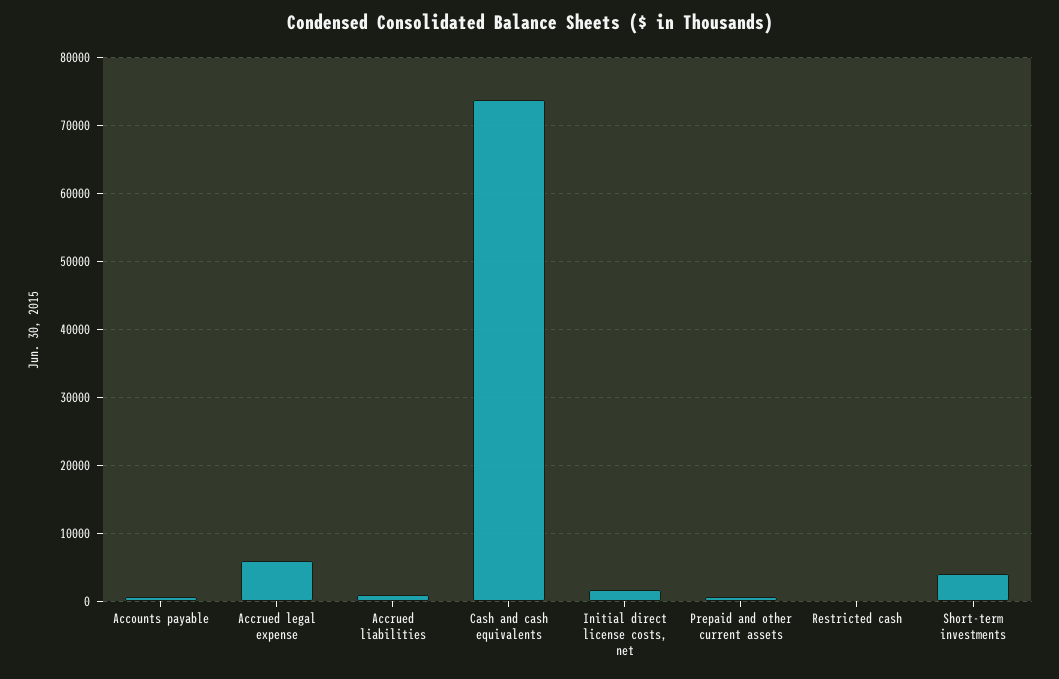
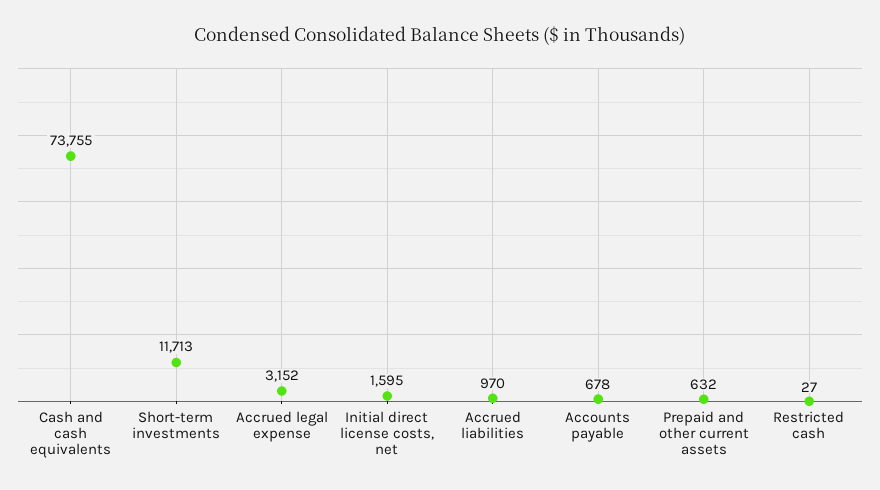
  {
    "Accounts payable": 678,
-   "Accrued legal expense": 6000,
+   "Accrued legal expense": 3152,
    "Accrued liabilities": 970,
    "Cash and cash equivalents": 73755,
    "Initial direct license costs, net": 1595,
    "Prepaid and other current assets": 632,
    "Restricted cash": 27,
-   "Short-term investments": 4000
+   "Short-term investments": 11713
  }

